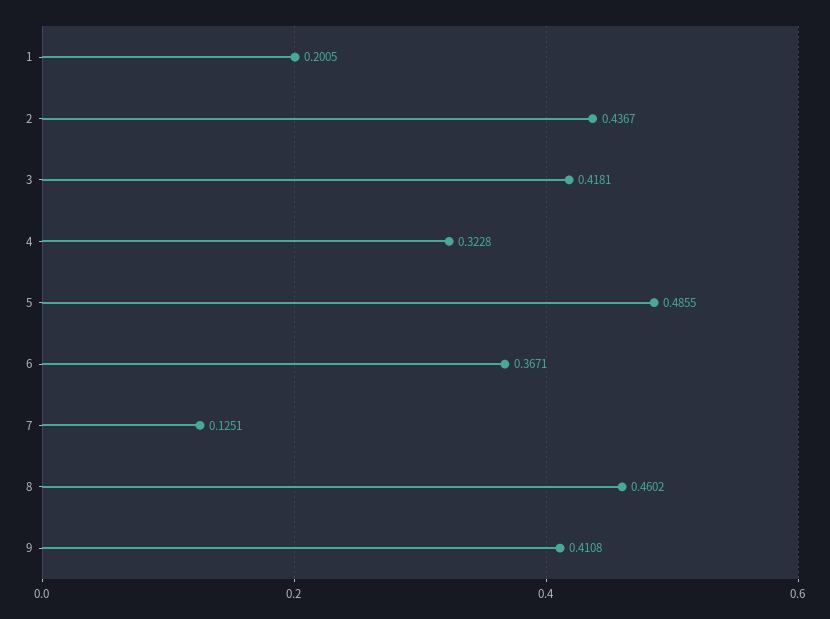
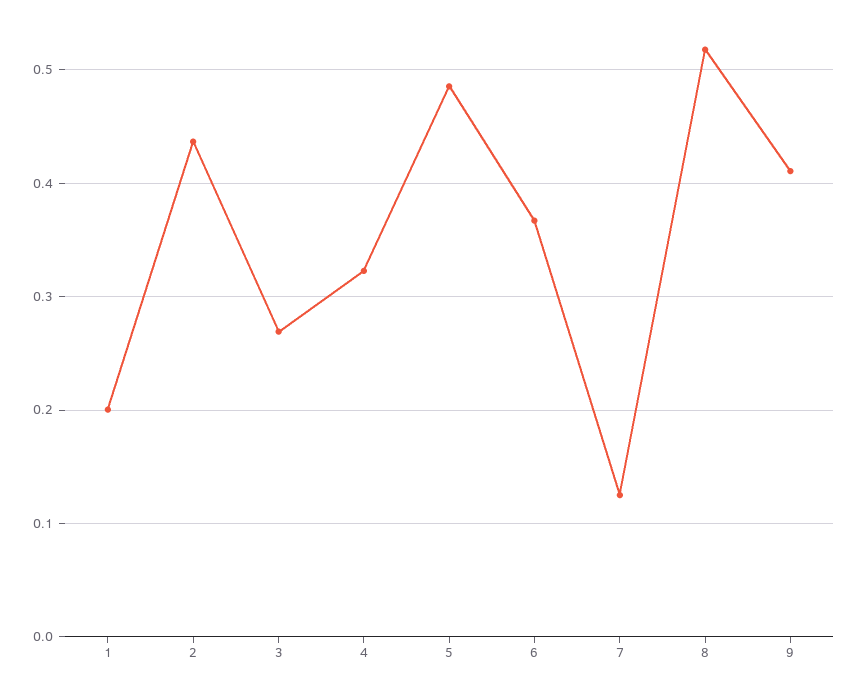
  {
    "1": 0.2005,
    "2": 0.4367,
-   "3": 0.4181,
+   "3": 0.27,
    "4": 0.3228,
    "5": 0.4855,
    "6": 0.3671,
    "7": 0.1251,
-   "8": 0.4602,
+   "8": 0.52,
    "9": 0.4108
  }

